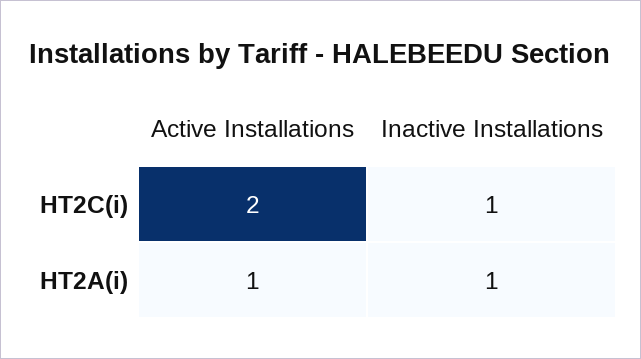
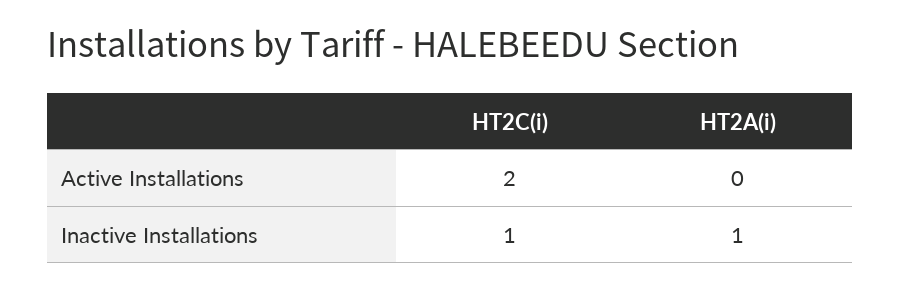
  {
    "Active Installations": {
      "HT2C(i)": 2,
-     "HT2A(i)": 1
+     "HT2A(i)": 0
    },
    "Inactive Installations": {
      "HT2C(i)": 1,
      "HT2A(i)": 1
    }
  }

